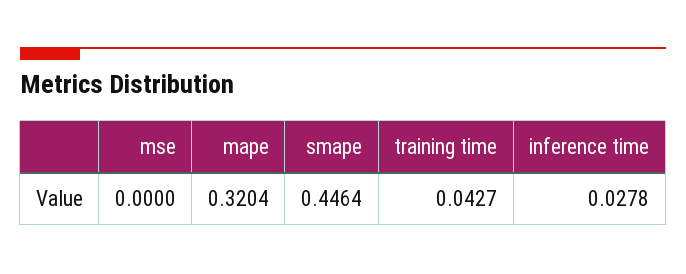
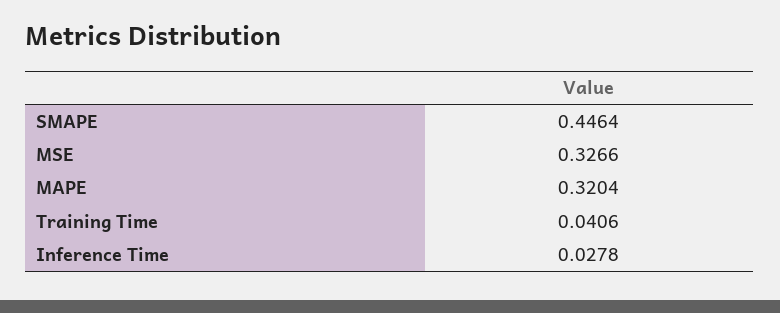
  {
-   "mse": 0,
+   "mse": 0.3266,
    "mape": 0.3204,
    "smape": 0.4464,
-   "training time": 0.0427,
+   "training time": 0.0406,
    "inference time": 0.0278
  }

